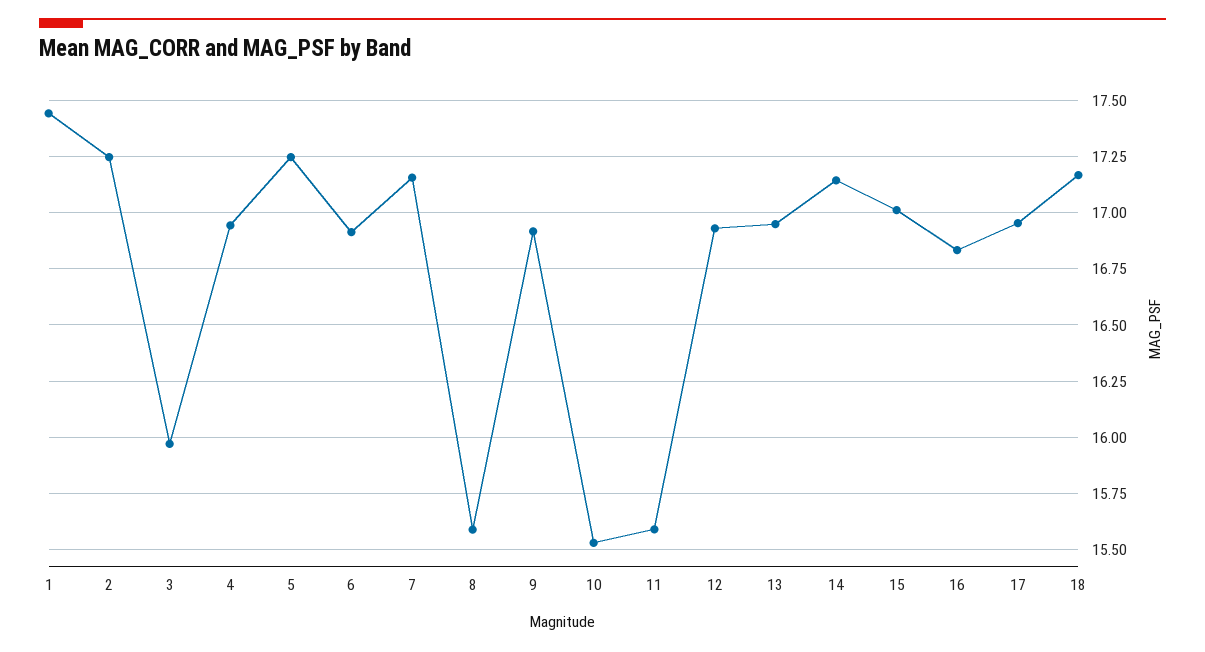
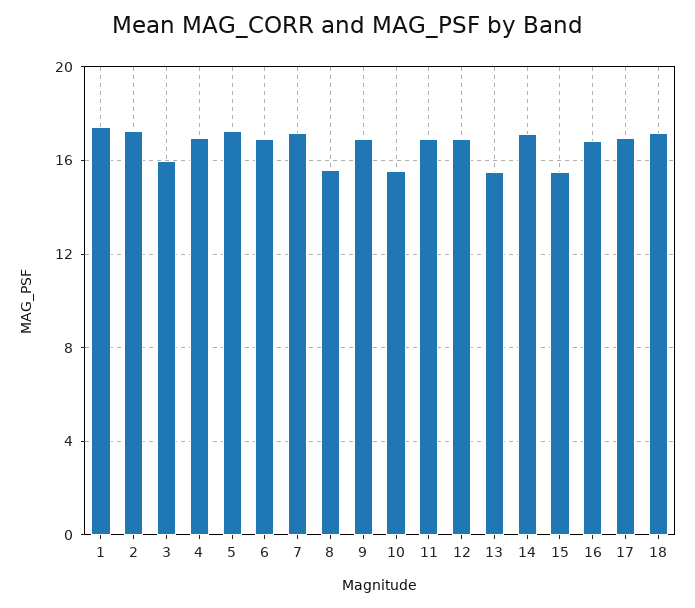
  {
    "1": 17.45,
    "2": 17.25,
    "3": 15.95,
    "4": 16.95,
    "5": 17.25,
    "6": 16.9,
    "7": 17.15,
    "8": 15.6,
    "9": 16.9,
    "10": 15.55,
-   "11": 15.6,
+   "11": 17,
    "12": 16.95,
-   "13": 16.95,
+   "13": 15.5,
    "14": 17.15,
-   "15": 17,
+   "15": 15.5,
    "16": 16.85,
    "17": 16.95,
    "18": 17.15
  }

